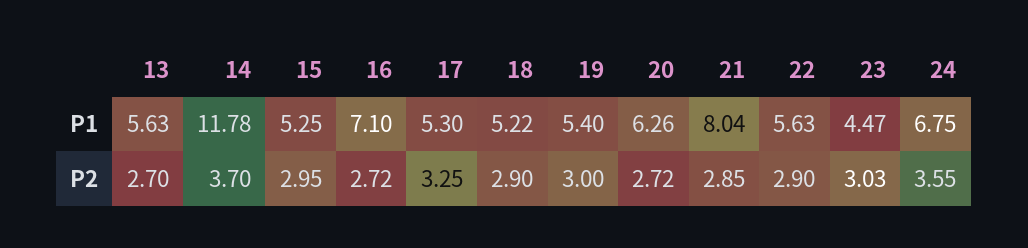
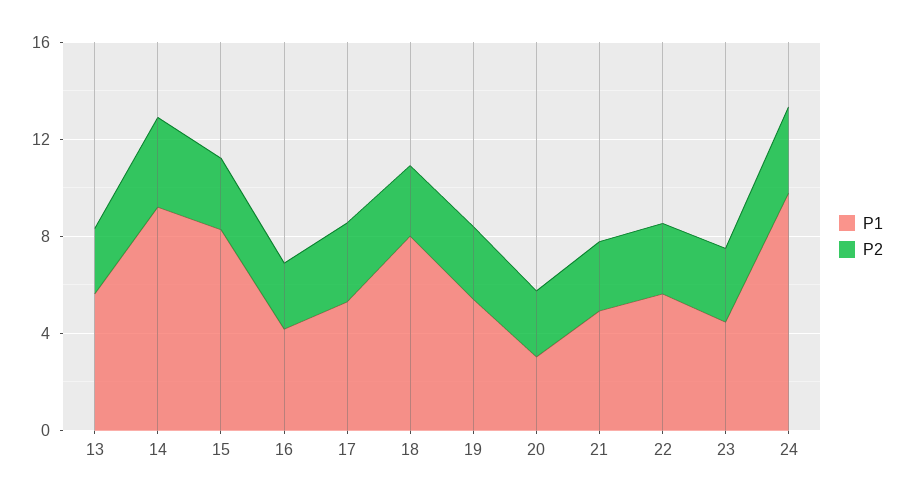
  {
    "P1": {
      "13": 5.63,
-     "14": 11.78,
+     "14": 9,
-     "15": 5.25,
+     "15": 8,
-     "16": 7.1,
+     "16": 4,
      "17": 5.3,
-     "18": 5.22,
+     "18": 8,
      "19": 5.4,
-     "20": 6.26,
+     "20": 3,
-     "21": 8.04,
+     "21": 5,
      "22": 5.63,
      "23": 4.47,
-     "24": 6.75
+     "24": 10
    },
    "P2": {
      "13": 2.7,
      "14": 3.7,
      "15": 2.95,
      "16": 2.72,
      "17": 3.25,
      "18": 2.9,
      "19": 3,
      "20": 2.72,
      "21": 2.85,
      "22": 2.9,
      "23": 3.03,
      "24": 3.55
    }
  }

